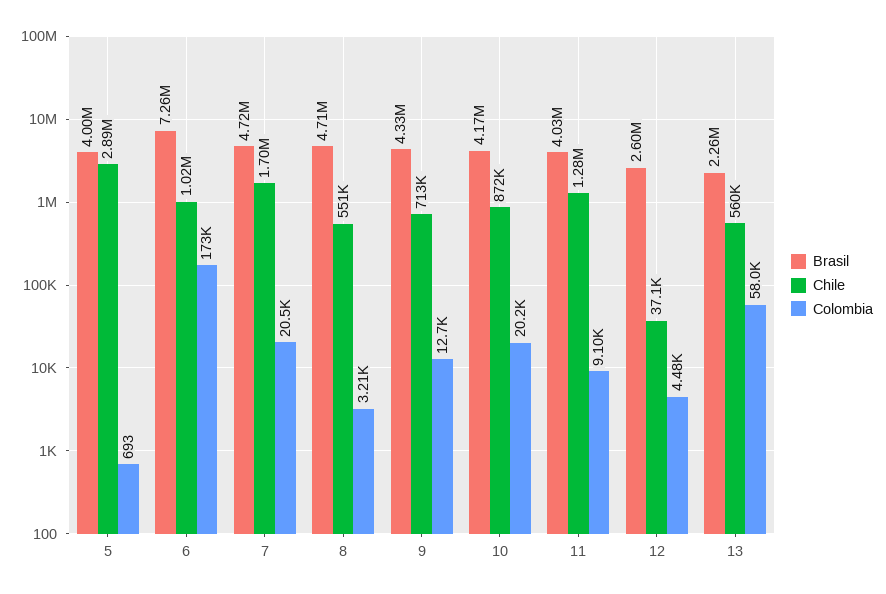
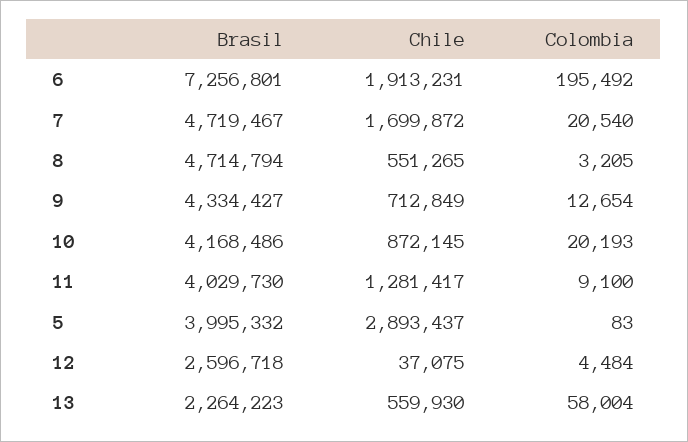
  {
    "Brasil": {
      "5": 3995332,
      "6": 7256801,
      "7": 4719467,
      "8": 4714794,
      "9": 4334427,
      "10": 4168486,
      "11": 4029730,
      "12": 2596718,
      "13": 2264223
    },
    "Chile": {
      "5": 2893437,
-     "6": 1020000,
+     "6": 1913231,
      "7": 1699872,
      "8": 551265,
      "9": 712849,
      "10": 872145,
      "11": 1281417,
      "12": 37075,
      "13": 559930
    },
    "Colombia": {
-     "5": 693,
+     "5": 83,
-     "6": 173000,
+     "6": 195492,
      "7": 20540,
      "8": 3205,
      "9": 12654,
      "10": 20193,
      "11": 9100,
      "12": 4484,
      "13": 58004
    }
  }

